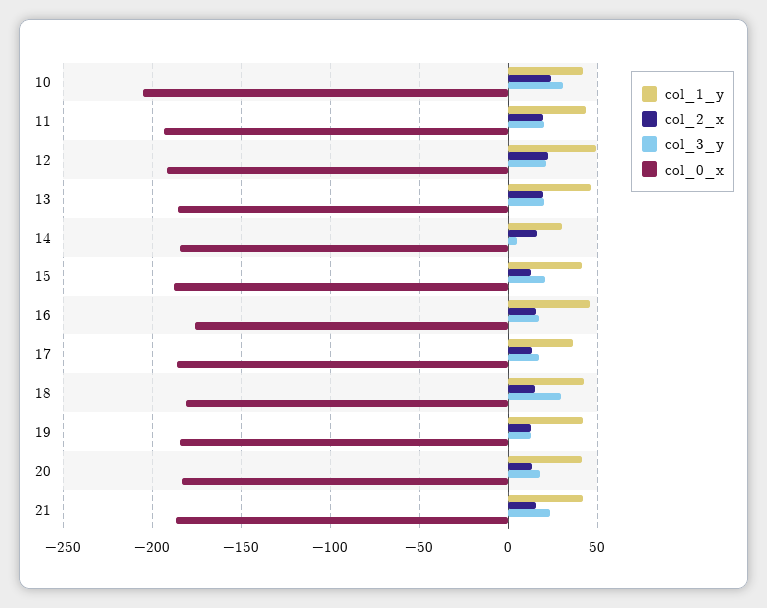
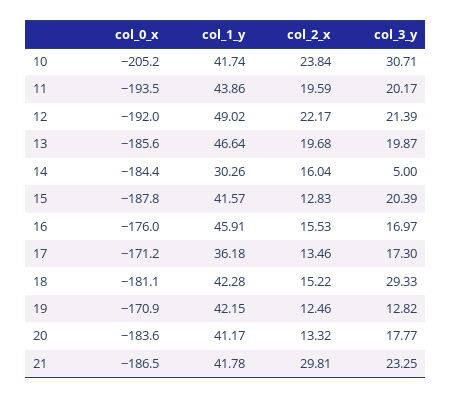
  {
    "col_1_y": {
      "10": 41.74,
      "11": 43.86,
      "12": 49.02,
      "13": 46.64,
      "14": 30.26,
      "15": 41.57,
      "16": 45.91,
      "17": 36.18,
      "18": 42.28,
      "19": 42.15,
      "20": 41.17,
      "21": 41.78
    },
    "col_2_x": {
      "10": 23.84,
      "11": 19.59,
      "12": 22.17,
      "13": 19.68,
      "14": 16.04,
      "15": 12.83,
      "16": 15.53,
      "17": 13.46,
      "18": 15.22,
      "19": 12.46,
      "20": 13.32,
-     "21": 15
+     "21": 29.81
    },
    "col_3_y": {
      "10": 30.71,
      "11": 20.17,
      "12": 21.39,
      "13": 19.87,
      "14": 5,
      "15": 20.39,
      "16": 16.97,
      "17": 17.3,
      "18": 29.33,
      "19": 12.82,
      "20": 17.77,
      "21": 23.25
    },
    "col_0_x": {
      "10": -205.2,
      "11": -193.5,
      "12": -192,
      "13": -185.6,
      "14": -184.4,
      "15": -187.8,
      "16": -176,
-     "17": -185,
+     "17": -171.2,
      "18": -181.1,
-     "19": -185,
+     "19": -170.9,
      "20": -183.6,
      "21": -186.5
    }
  }

